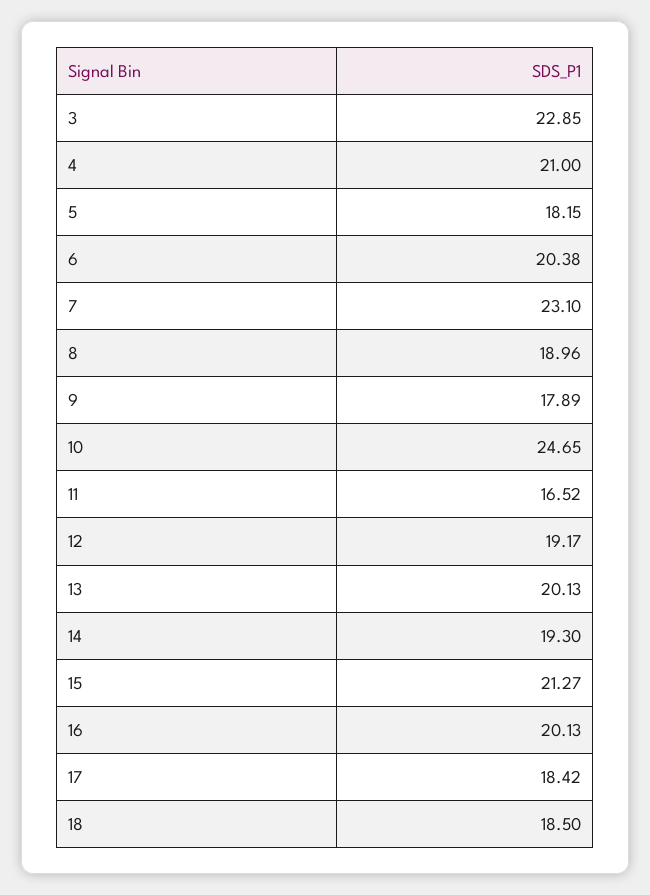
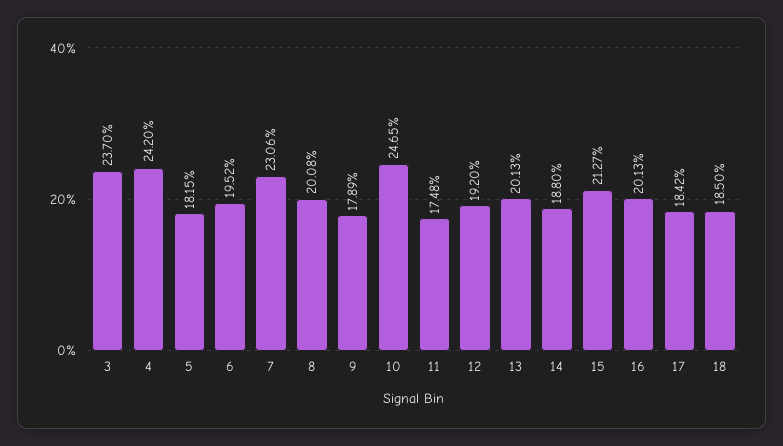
  {
-   "3": 22.85,
+   "3": 23.7,
-   "4": 21,
+   "4": 24.2,
    "5": 18.15,
-   "6": 20.38,
+   "6": 19.52,
-   "7": 23.1,
+   "7": 23.06,
-   "8": 18.96,
+   "8": 20.08,
    "9": 17.89,
    "10": 24.65,
-   "11": 16.52,
+   "11": 17.48,
-   "12": 19.17,
+   "12": 19.2,
    "13": 20.13,
-   "14": 19.3,
+   "14": 18.8,
    "15": 21.27,
    "16": 20.13,
    "17": 18.42,
    "18": 18.5
  }

